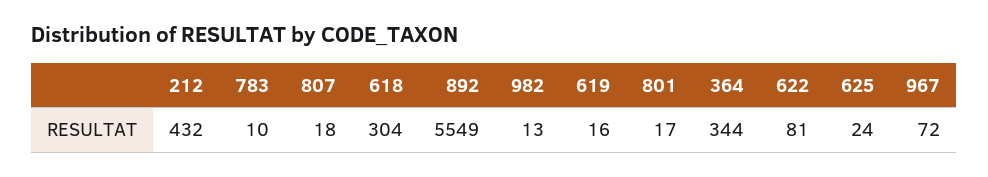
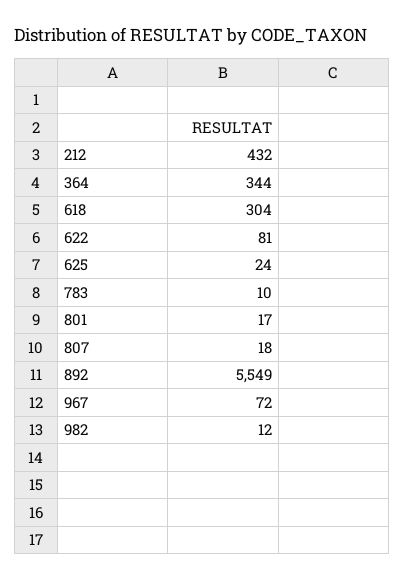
  {
    "212": 432,
    "783": 10,
    "807": 18,
    "618": 304,
    "892": 5549,
-   "982": 13,
+   "982": 12,
-   "619": 16,
    "801": 17,
    "364": 344,
    "622": 81,
    "625": 24,
    "967": 72
  }

